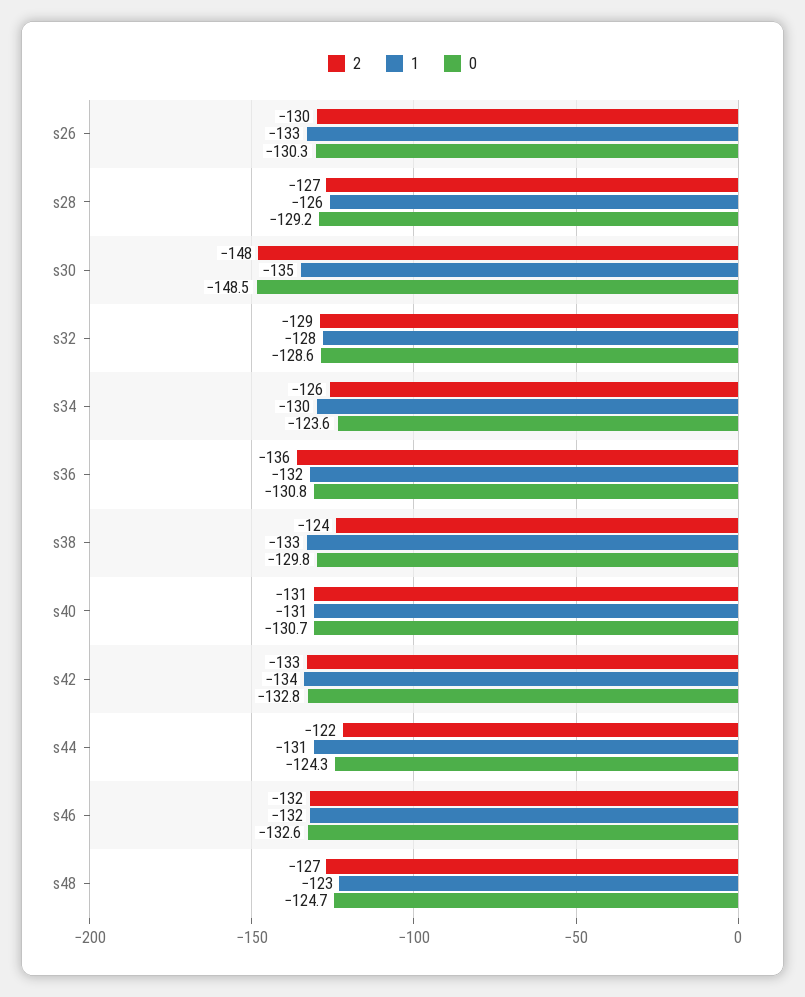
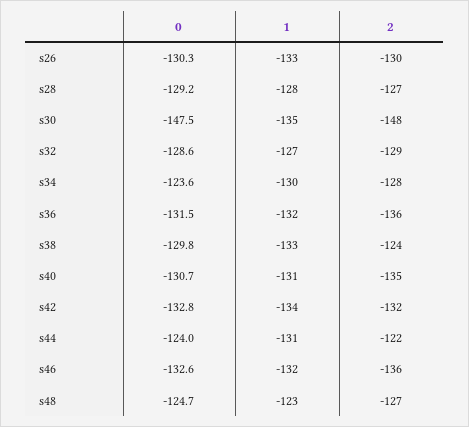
  {
    "2": {
      "s26": -130,
      "s28": -127,
      "s30": -148,
      "s32": -129,
-     "s34": -126,
+     "s34": -128,
      "s36": -136,
      "s38": -124,
-     "s40": -131,
+     "s40": -135,
-     "s42": -133,
+     "s42": -132,
      "s44": -122,
-     "s46": -132,
+     "s46": -136,
      "s48": -127
    },
    "1": {
      "s26": -133,
-     "s28": -126,
+     "s28": -128,
      "s30": -135,
-     "s32": -128,
+     "s32": -127,
      "s34": -130,
      "s36": -132,
      "s38": -133,
      "s40": -131,
      "s42": -134,
      "s44": -131,
      "s46": -132,
      "s48": -123
    },
    "0": {
      "s26": -130.3,
      "s28": -129.2,
-     "s30": -148.5,
+     "s30": -147.5,
      "s32": -128.6,
      "s34": -123.6,
-     "s36": -130.8,
+     "s36": -131.5,
      "s38": -129.8,
      "s40": -130.7,
      "s42": -132.8,
-     "s44": -124.3,
+     "s44": -124,
      "s46": -132.6,
      "s48": -124.7
    }
  }

